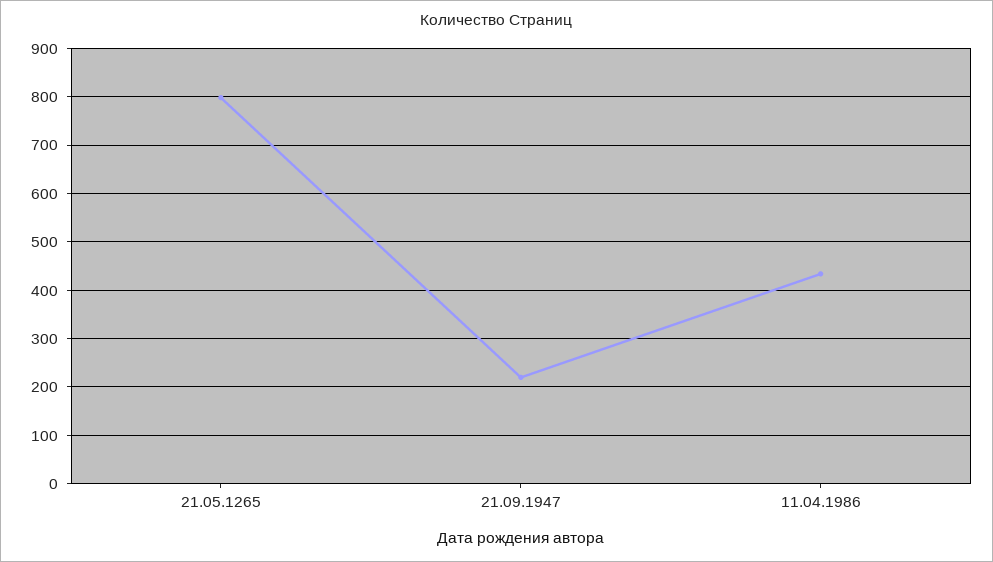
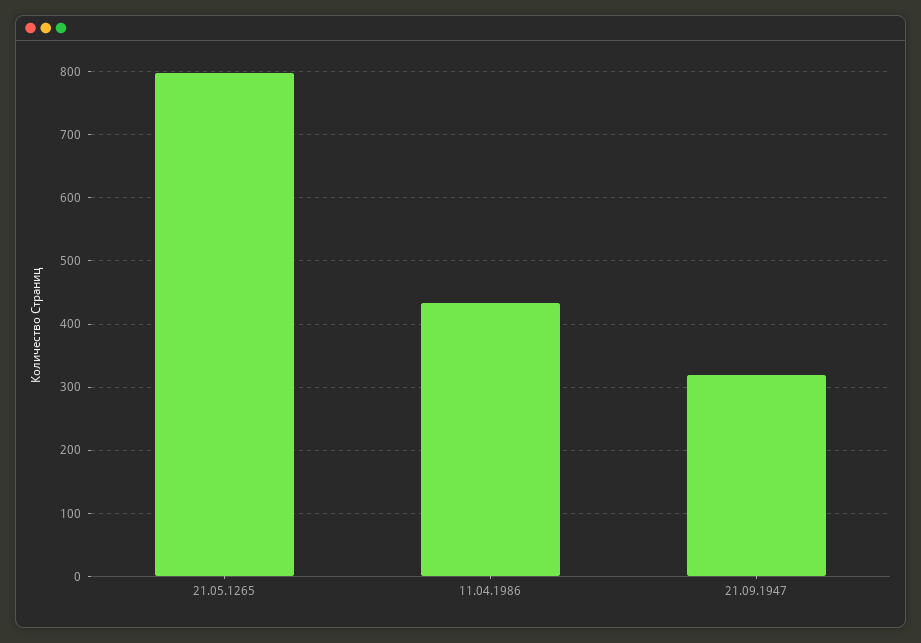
  {
    "21.05.1265": 800,
-   "21.09.1947": 220,
+   "21.09.1947": 320,
    "11.04.1986": 430
  }

